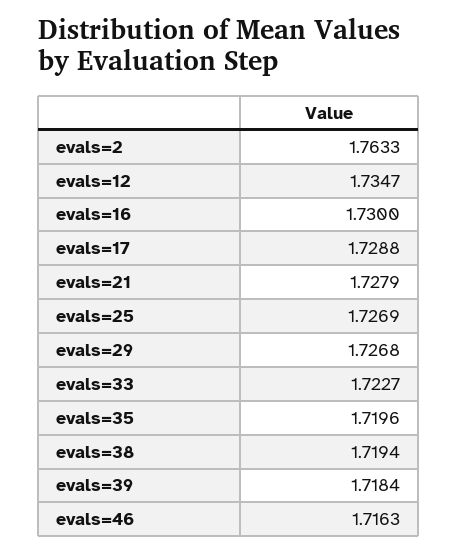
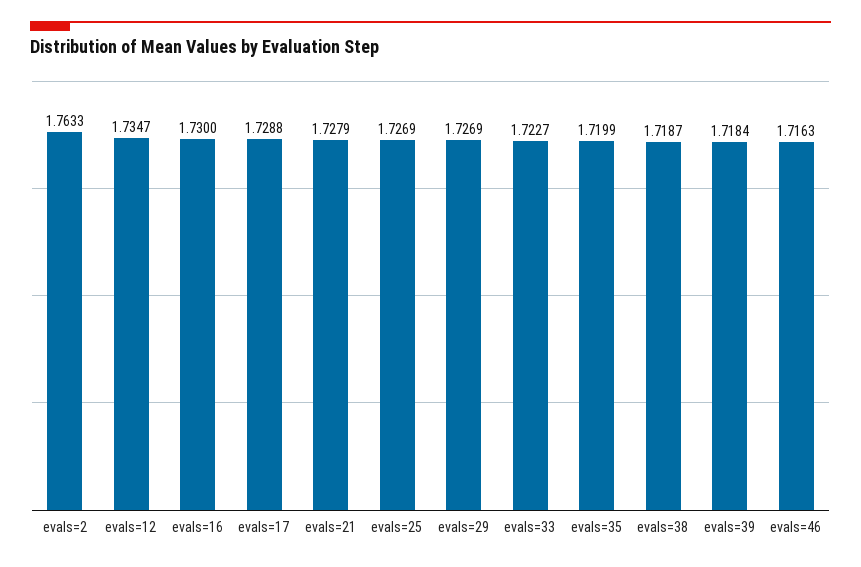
  {
    "evals=2": 1.7633,
    "evals=12": 1.7347,
    "evals=16": 1.73,
    "evals=17": 1.7288,
    "evals=21": 1.7279,
    "evals=25": 1.7269,
-   "evals=29": 1.7268,
+   "evals=29": 1.7269,
    "evals=33": 1.7227,
-   "evals=35": 1.7196,
+   "evals=35": 1.7199,
-   "evals=38": 1.7194,
+   "evals=38": 1.7187,
    "evals=39": 1.7184,
    "evals=46": 1.7163
  }

